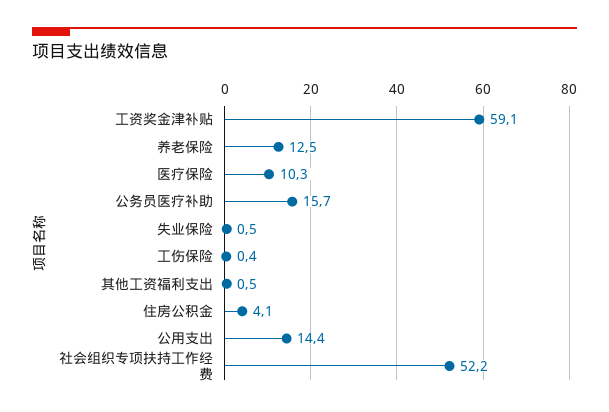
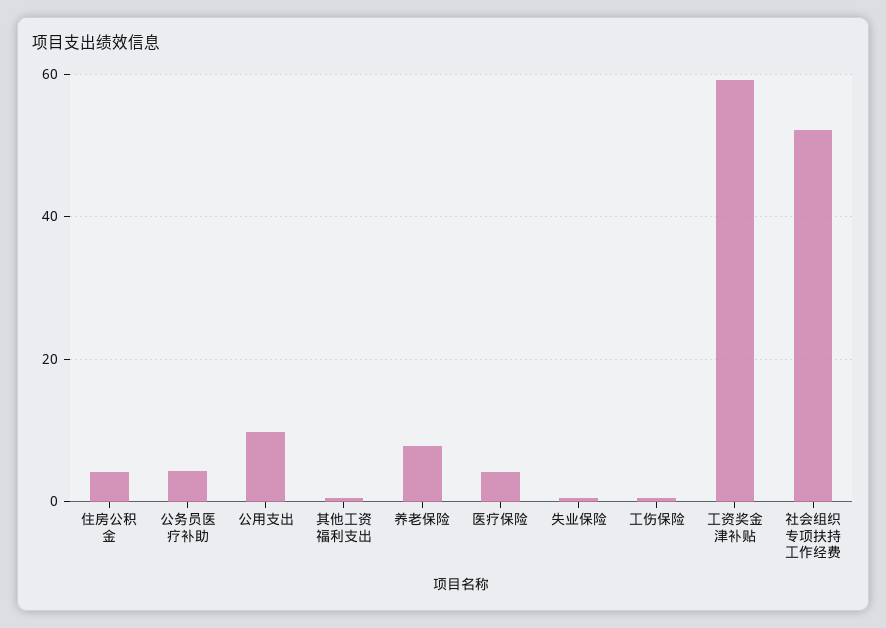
  {
    "工资奖金津补贴": 59.1,
-   "养老保险": 12.5,
+   "养老保险": 8,
-   "医疗保险": 10.3,
+   "医疗保险": 4,
-   "公务员医疗补助": 15.7,
+   "公务员医疗补助": 4,
    "失业保险": 0.5,
    "工伤保险": 0.4,
    "其他工资福利支出": 0.5,
    "住房公积金": 4.1,
-   "公用支出": 14.4,
+   "公用支出": 10,
    "社会组织专项扶持工作经费": 52.2
  }

